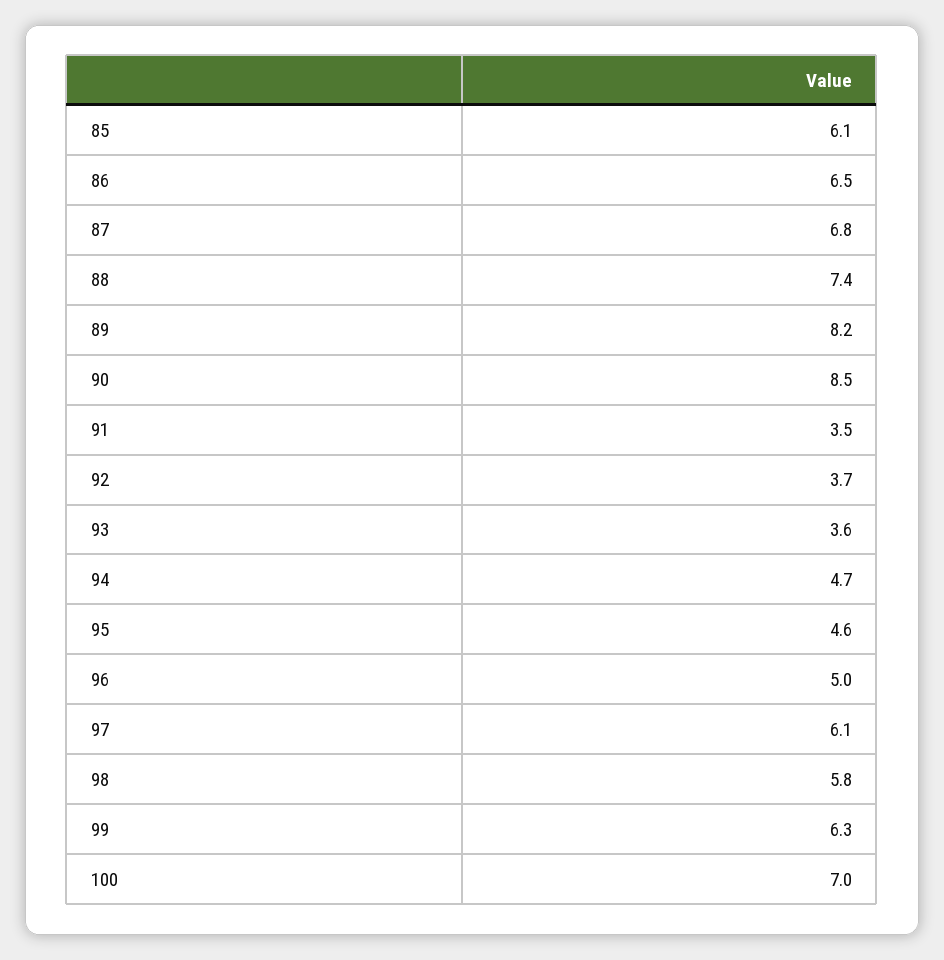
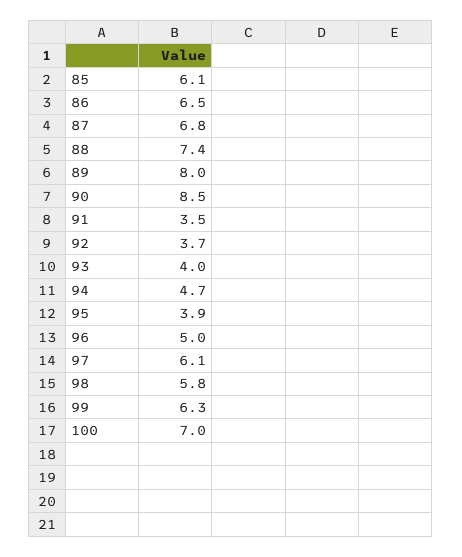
  {
    "85": 6.1,
    "86": 6.5,
    "87": 6.8,
    "88": 7.4,
-   "89": 8.2,
+   "89": 8,
    "90": 8.5,
    "91": 3.5,
    "92": 3.7,
-   "93": 3.6,
+   "93": 4,
    "94": 4.7,
-   "95": 4.6,
+   "95": 3.9,
    "96": 5,
    "97": 6.1,
    "98": 5.8,
    "99": 6.3,
    "100": 7
  }

